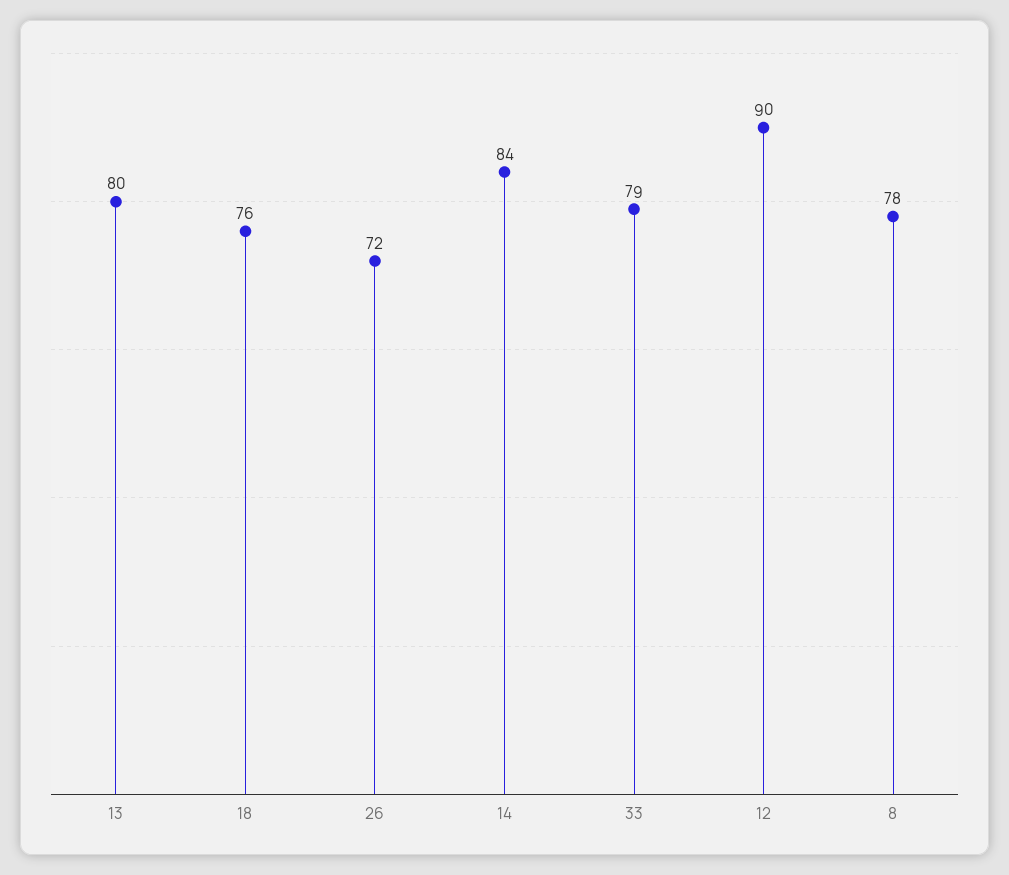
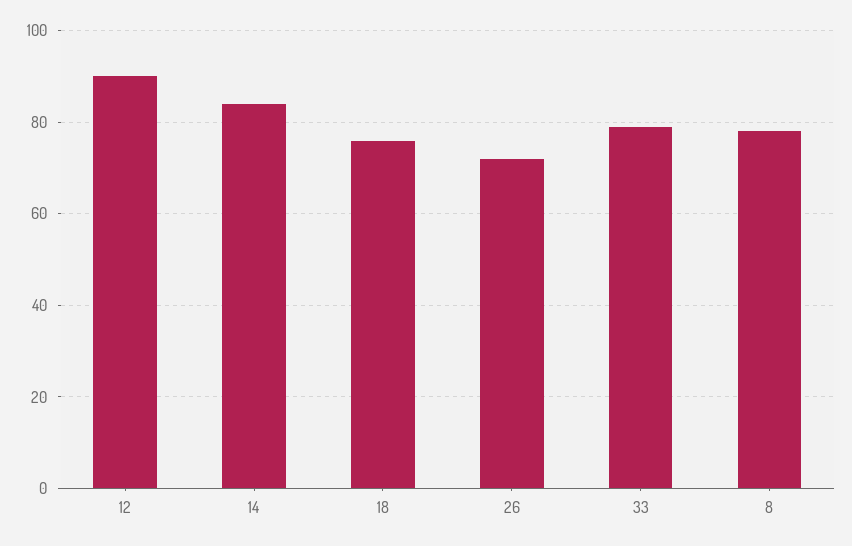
  {
-   "13": 80,
    "18": 76,
    "26": 72,
    "14": 84,
    "33": 79,
    "12": 90,
    "8": 78
  }

